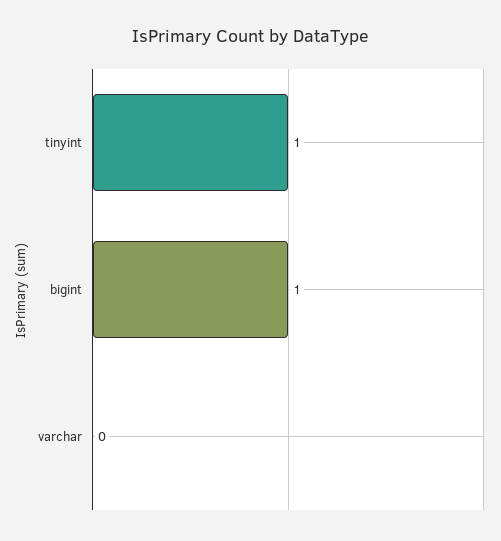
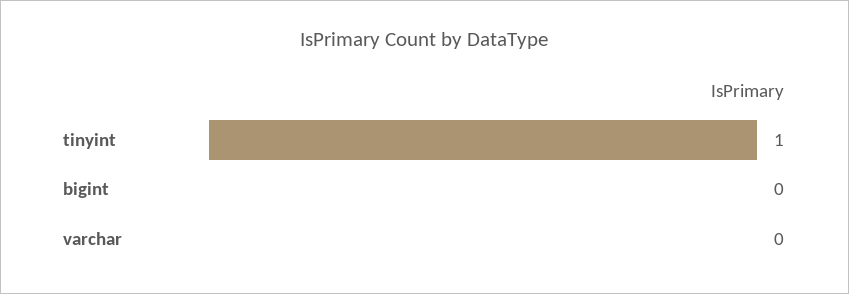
  {
    "tinyint": 1,
-   "bigint": 1,
+   "bigint": 0,
    "varchar": 0
  }

